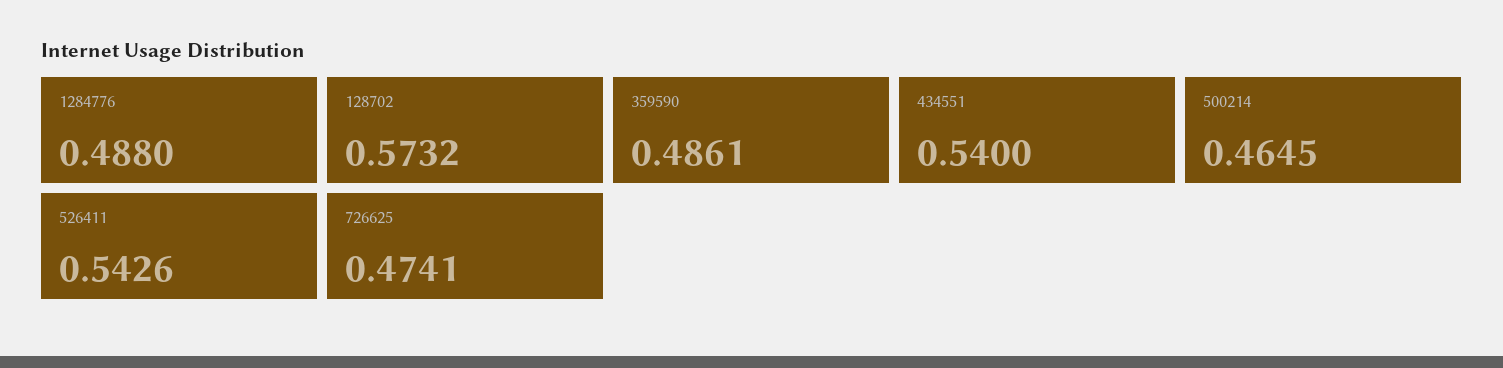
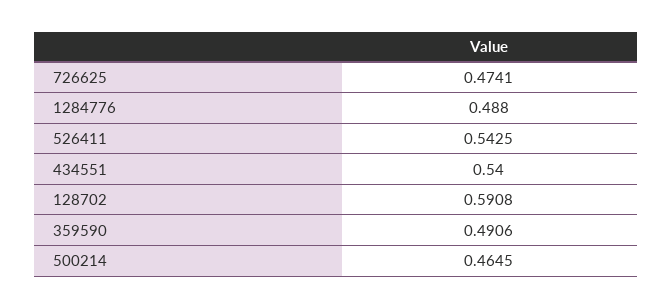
  {
    "1284776": 0.488,
-   "128702": 0.5732,
+   "128702": 0.5908,
-   "359590": 0.4861,
+   "359590": 0.4906,
    "434551": 0.54,
    "500214": 0.4645,
-   "526411": 0.5426,
+   "526411": 0.5425,
    "726625": 0.4741
  }

